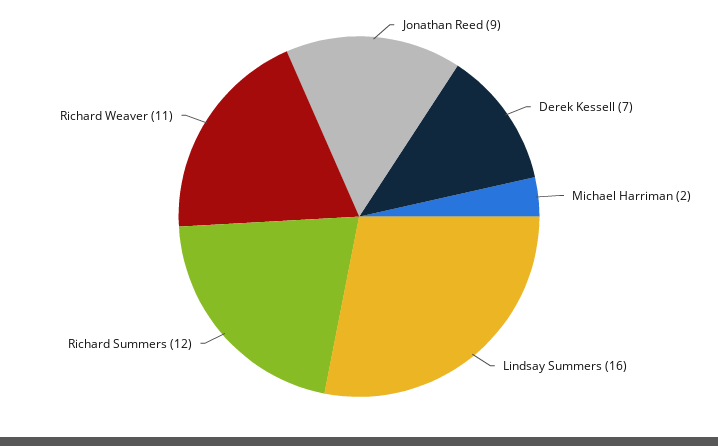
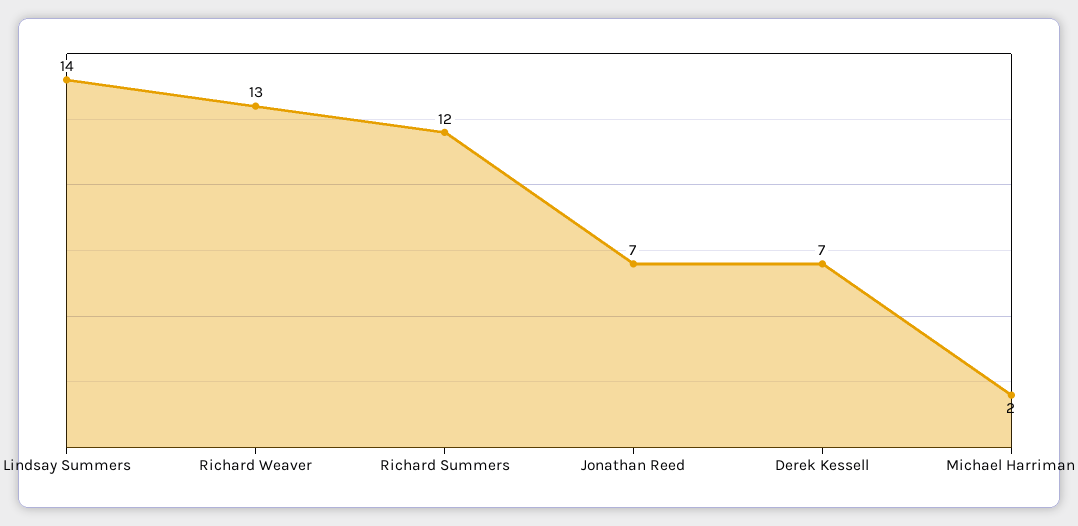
  {
-   "Jonathan Reed": 9,
+   "Jonathan Reed": 7,
    "Derek Kessell": 7,
    "Michael Harriman": 2,
-   "Lindsay Summers": 16,
+   "Lindsay Summers": 14,
    "Richard Summers": 12,
-   "Richard Weaver": 11
+   "Richard Weaver": 13
  }

